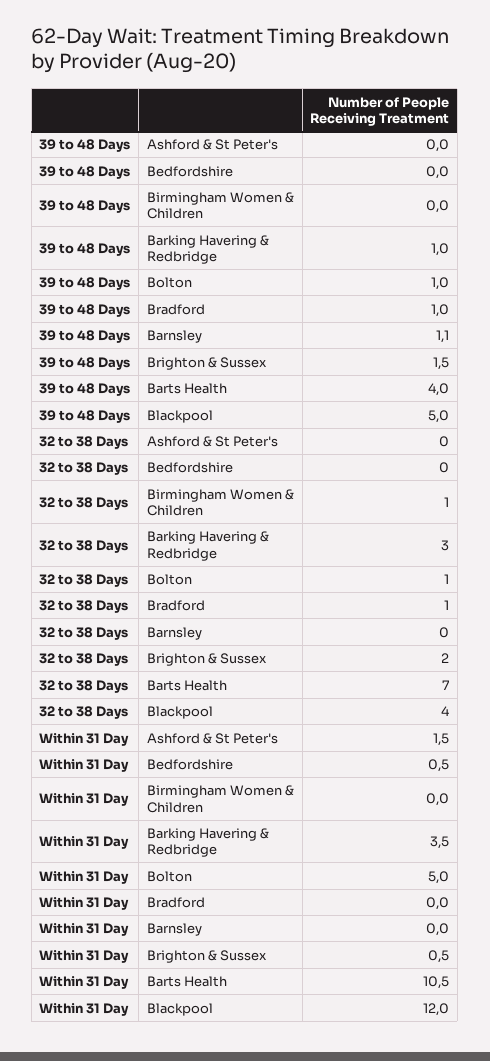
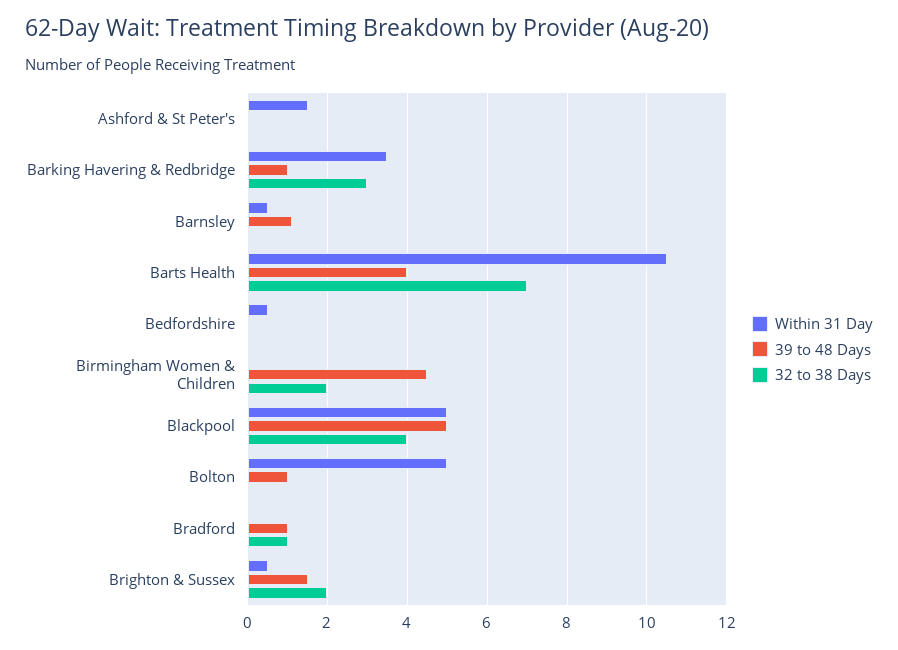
  {
    "39 to 48 Days": {
      "Ashford & St Peter's": 0,
      "Bedfordshire": 0,
-     "Birmingham Women & Children": 0,
+     "Birmingham Women & Children": 4.5,
      "Barking Havering & Redbridge": 1,
      "Bolton": 1,
      "Bradford": 1,
      "Barnsley": 1.1,
      "Brighton & Sussex": 1.5,
      "Barts Health": 4,
      "Blackpool": 5
    },
    "32 to 38 Days": {
      "Ashford & St Peter's": 0,
      "Bedfordshire": 0,
-     "Birmingham Women & Children": 1,
+     "Birmingham Women & Children": 2,
      "Barking Havering & Redbridge": 3,
-     "Bolton": 1,
+     "Bolton": 0,
      "Bradford": 1,
      "Barnsley": 0,
      "Brighton & Sussex": 2,
      "Barts Health": 7,
      "Blackpool": 4
    },
    "Within 31 Day": {
      "Ashford & St Peter's": 1.5,
      "Bedfordshire": 0.5,
      "Birmingham Women & Children": 0,
      "Barking Havering & Redbridge": 3.5,
      "Bolton": 5,
      "Bradford": 0,
-     "Barnsley": 0,
+     "Barnsley": 0.5,
      "Brighton & Sussex": 0.5,
      "Barts Health": 10.5,
-     "Blackpool": 12
+     "Blackpool": 5
    }
  }

